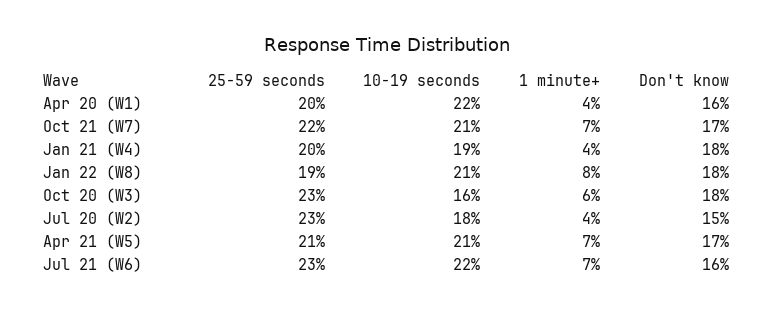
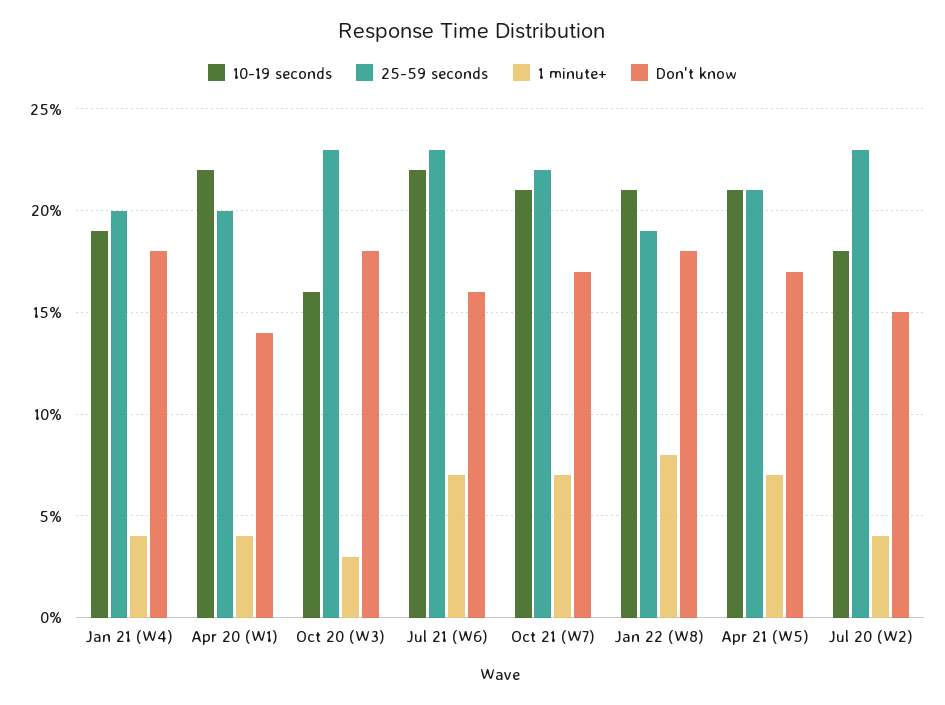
  {
    "25-59 seconds": {
      "Apr 20 (W1)": 20,
      "Oct 21 (W7)": 22,
      "Jan 21 (W4)": 20,
      "Jan 22 (W8)": 19,
      "Oct 20 (W3)": 23,
      "Jul 20 (W2)": 23,
      "Apr 21 (W5)": 21,
      "Jul 21 (W6)": 23
    },
    "10-19 seconds": {
      "Apr 20 (W1)": 22,
      "Oct 21 (W7)": 21,
      "Jan 21 (W4)": 19,
      "Jan 22 (W8)": 21,
      "Oct 20 (W3)": 16,
      "Jul 20 (W2)": 18,
      "Apr 21 (W5)": 21,
      "Jul 21 (W6)": 22
    },
    "1 minute+": {
      "Apr 20 (W1)": 4,
      "Oct 21 (W7)": 7,
      "Jan 21 (W4)": 4,
      "Jan 22 (W8)": 8,
-     "Oct 20 (W3)": 6,
+     "Oct 20 (W3)": 3,
      "Jul 20 (W2)": 4,
      "Apr 21 (W5)": 7,
      "Jul 21 (W6)": 7
    },
    "Don't know": {
-     "Apr 20 (W1)": 16,
+     "Apr 20 (W1)": 14,
      "Oct 21 (W7)": 17,
      "Jan 21 (W4)": 18,
      "Jan 22 (W8)": 18,
      "Oct 20 (W3)": 18,
      "Jul 20 (W2)": 15,
      "Apr 21 (W5)": 17,
      "Jul 21 (W6)": 16
    }
  }

